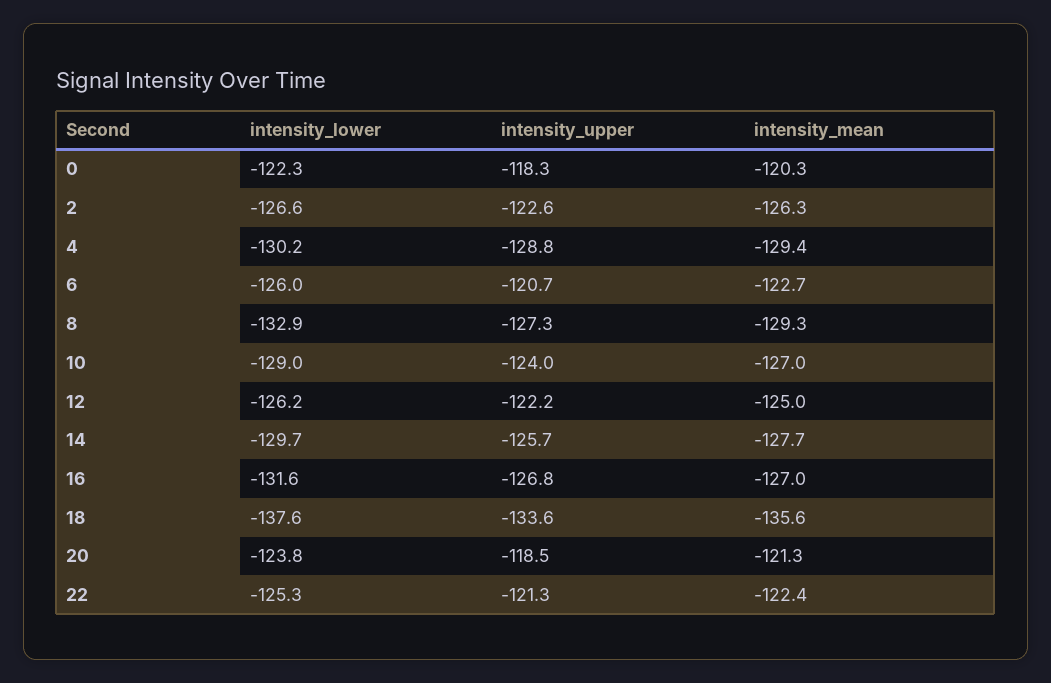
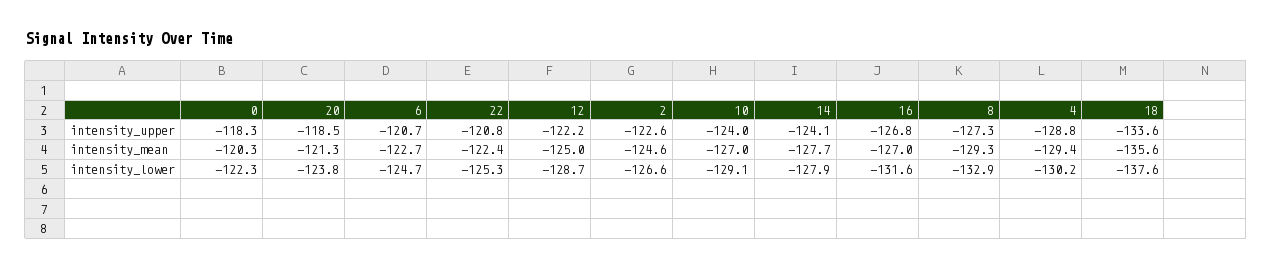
  {
    "intensity_lower": {
      "0": -122.3,
      "2": -126.6,
      "4": -130.2,
-     "6": -126,
+     "6": -124.7,
      "8": -132.9,
-     "10": -129,
+     "10": -129.1,
-     "12": -126.2,
+     "12": -128.7,
-     "14": -129.7,
+     "14": -127.9,
      "16": -131.6,
      "18": -137.6,
      "20": -123.8,
      "22": -125.3
    },
    "intensity_upper": {
      "0": -118.3,
      "2": -122.6,
      "4": -128.8,
      "6": -120.7,
      "8": -127.3,
      "10": -124,
      "12": -122.2,
-     "14": -125.7,
+     "14": -124.1,
      "16": -126.8,
      "18": -133.6,
      "20": -118.5,
-     "22": -121.3
+     "22": -120.8
    },
    "intensity_mean": {
      "0": -120.3,
-     "2": -126.3,
+     "2": -124.6,
      "4": -129.4,
      "6": -122.7,
      "8": -129.3,
      "10": -127,
      "12": -125,
      "14": -127.7,
      "16": -127,
      "18": -135.6,
      "20": -121.3,
      "22": -122.4
    }
  }

